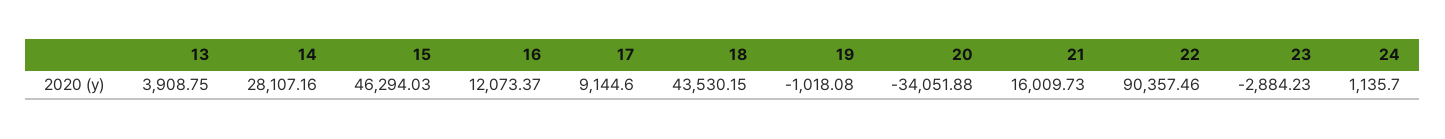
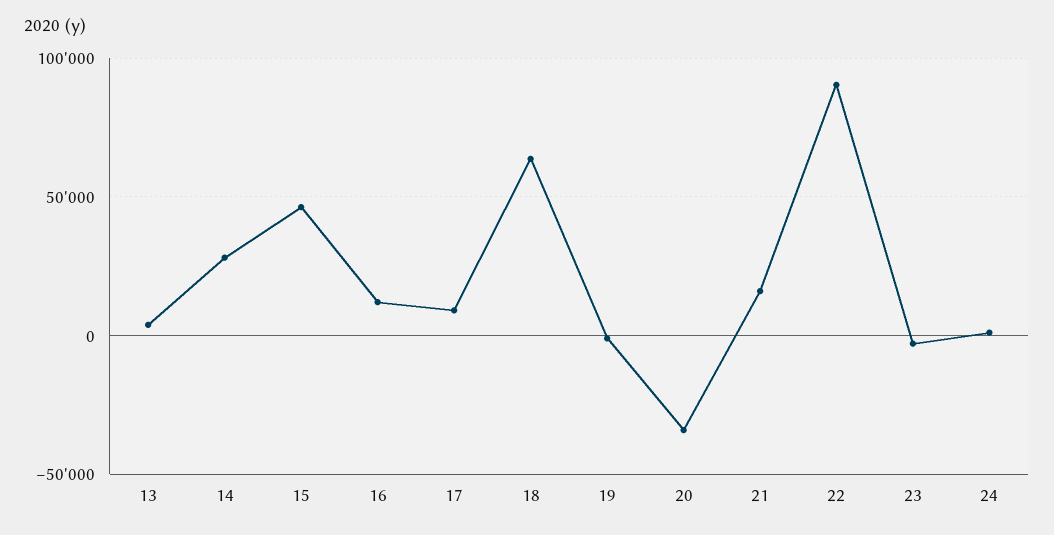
  {
    "13": 3908.75,
    "14": 28107.16,
    "15": 46294.03,
    "16": 12073.37,
    "17": 9144.6,
-   "18": 43530.15,
+   "18": 65000,
    "19": -1018.08,
    "20": -34051.88,
    "21": 16009.73,
    "22": 90357.46,
    "23": -2884.23,
    "24": 1135.7
  }

